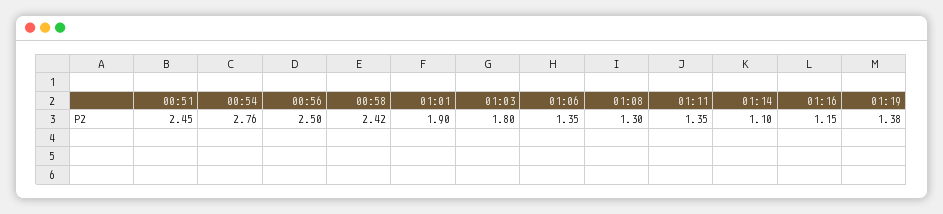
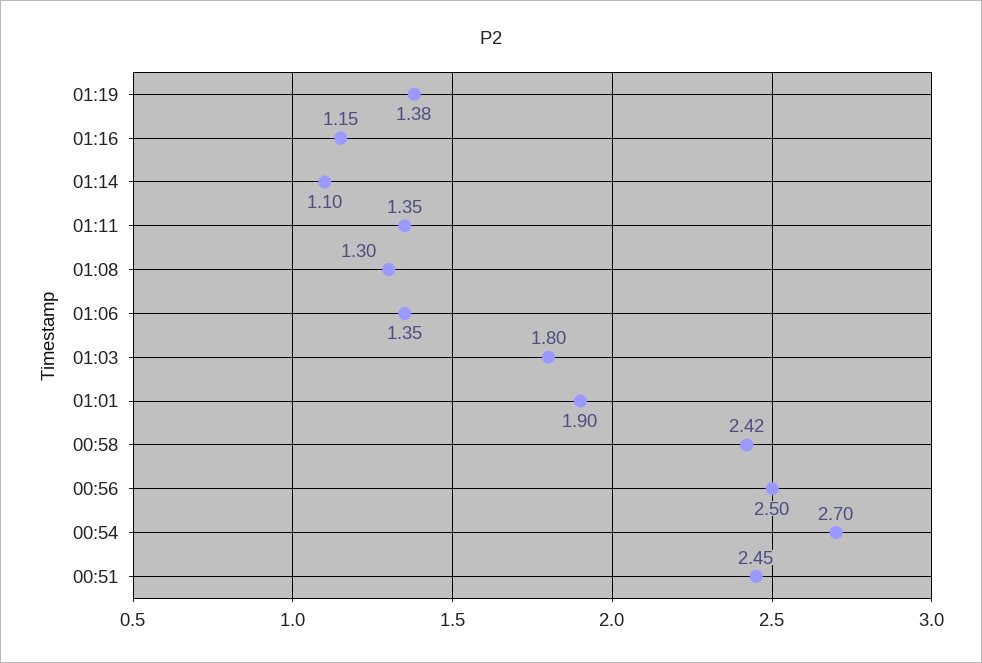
  {
    "00:51": 2.45,
-   "00:54": 2.76,
+   "00:54": 2.7,
    "00:56": 2.5,
    "00:58": 2.42,
    "01:01": 1.9,
    "01:03": 1.8,
    "01:06": 1.35,
    "01:08": 1.3,
    "01:11": 1.35,
    "01:14": 1.1,
    "01:16": 1.15,
    "01:19": 1.38
  }

